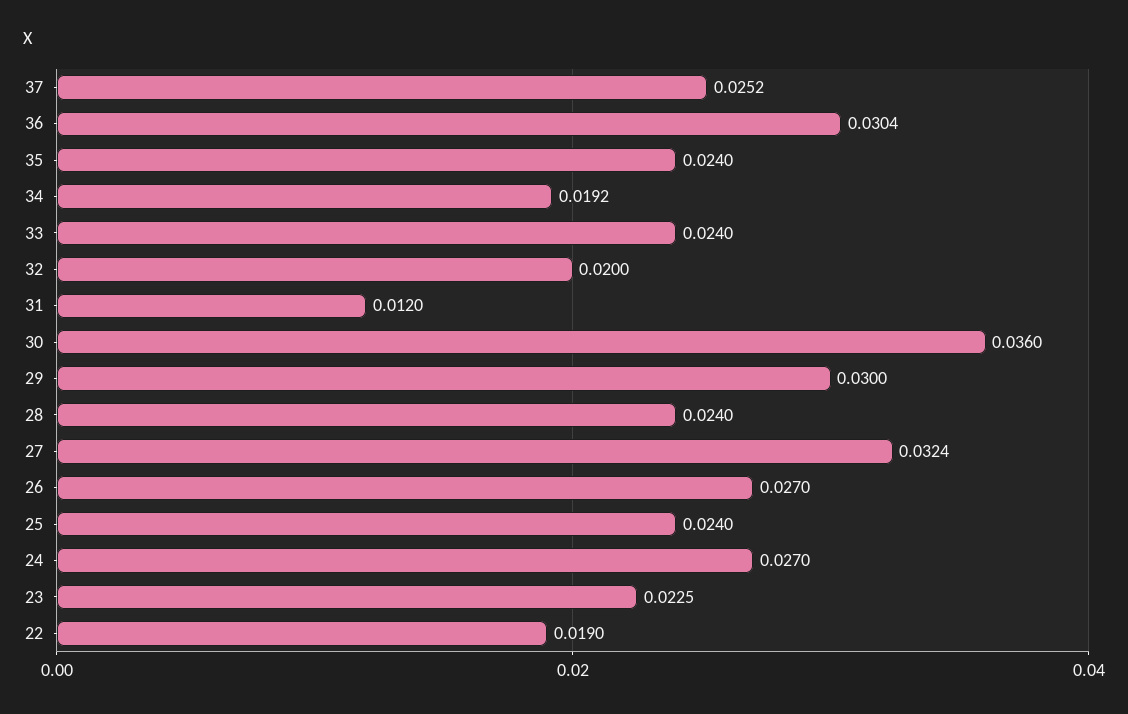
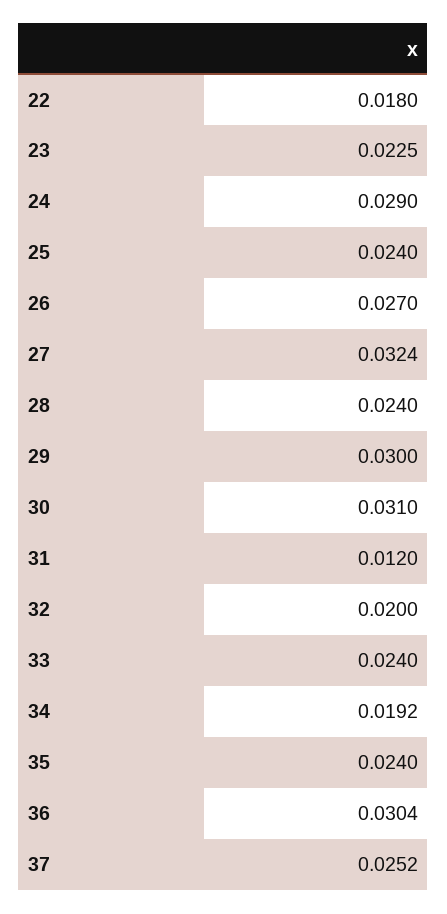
  {
    "37": 0.0252,
    "36": 0.0304,
    "35": 0.024,
    "34": 0.0192,
    "33": 0.024,
    "32": 0.02,
    "31": 0.012,
-   "30": 0.036,
+   "30": 0.031,
    "29": 0.03,
    "28": 0.024,
    "27": 0.0324,
    "26": 0.027,
    "25": 0.024,
-   "24": 0.027,
+   "24": 0.029,
    "23": 0.0225,
-   "22": 0.019
+   "22": 0.018
  }

